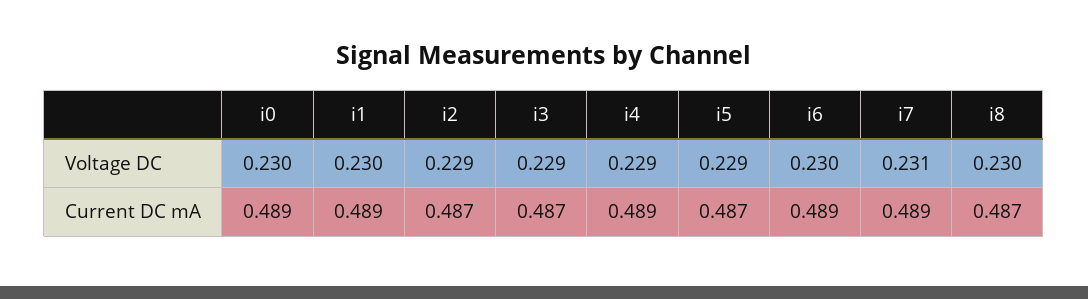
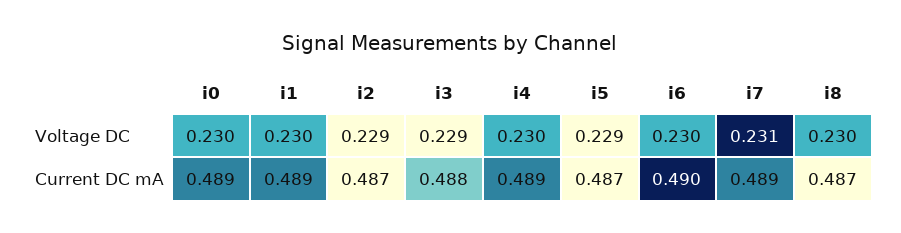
  {
    "i0": {
      "Voltage DC": 0.23,
      "Current DC mA": 0.489
    },
    "i1": {
      "Voltage DC": 0.23,
      "Current DC mA": 0.489
    },
    "i2": {
      "Voltage DC": 0.229,
      "Current DC mA": 0.487
    },
    "i3": {
      "Voltage DC": 0.229,
-     "Current DC mA": 0.487
+     "Current DC mA": 0.488
    },
    "i4": {
-     "Voltage DC": 0.229,
+     "Voltage DC": 0.23,
      "Current DC mA": 0.489
    },
    "i5": {
      "Voltage DC": 0.229,
      "Current DC mA": 0.487
    },
    "i6": {
      "Voltage DC": 0.23,
-     "Current DC mA": 0.489
+     "Current DC mA": 0.49
    },
    "i7": {
      "Voltage DC": 0.231,
      "Current DC mA": 0.489
    },
    "i8": {
      "Voltage DC": 0.23,
      "Current DC mA": 0.487
    }
  }

